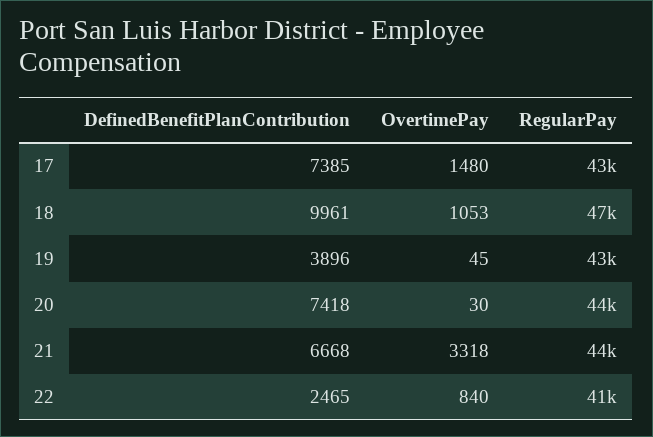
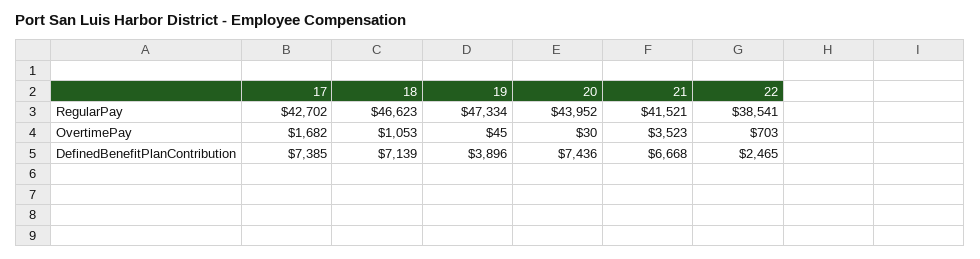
  {
    "DefinedBenefitPlanContribution": {
      "17": 7385,
-     "18": 9961,
+     "18": 7139,
      "19": 3896,
-     "20": 7418,
+     "20": 7436,
      "21": 6668,
      "22": 2465
    },
    "OvertimePay": {
-     "17": 1480,
+     "17": 1682,
      "18": 1053,
      "19": 45,
      "20": 30,
-     "21": 3318,
+     "21": 3523,
-     "22": 840
+     "22": 703
    },
    "RegularPay": {
      "17": 42702,
      "18": 46623,
-     "19": 43000,
+     "19": 47334,
      "20": 43952,
-     "21": 44000,
+     "21": 41521,
-     "22": 41000
+     "22": 38541
    }
  }

